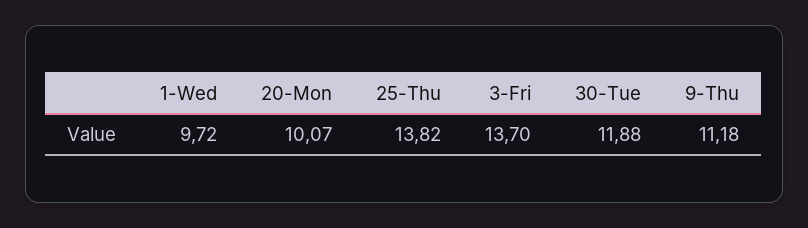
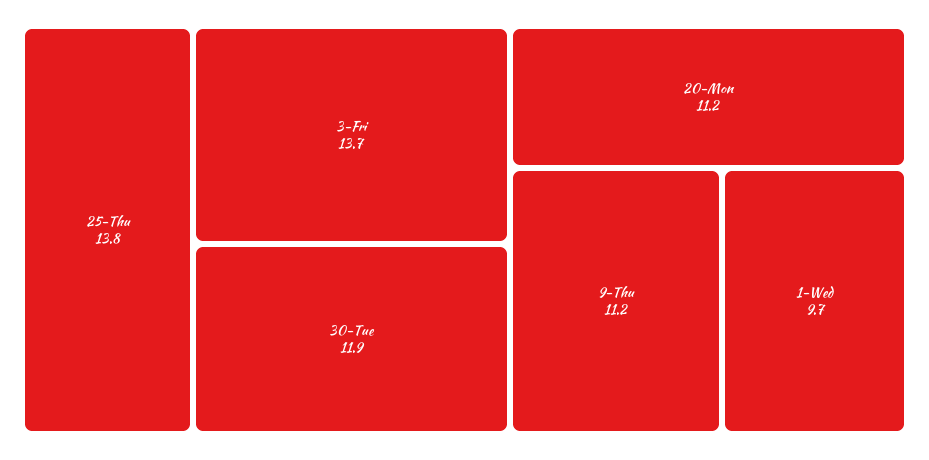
  {
    "1-Wed": 9.72,
-   "20-Mon": 10.07,
+   "20-Mon": 11.2,
    "25-Thu": 13.82,
    "3-Fri": 13.7,
    "30-Tue": 11.88,
    "9-Thu": 11.18
  }

